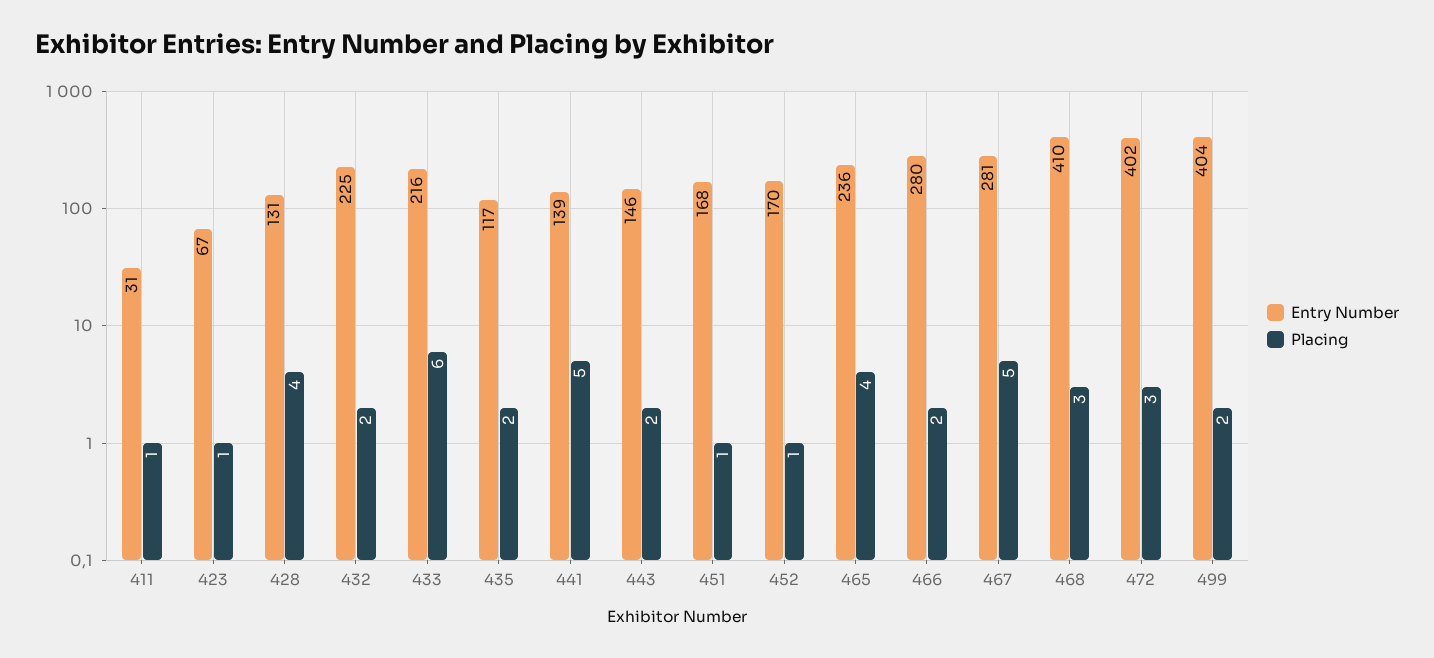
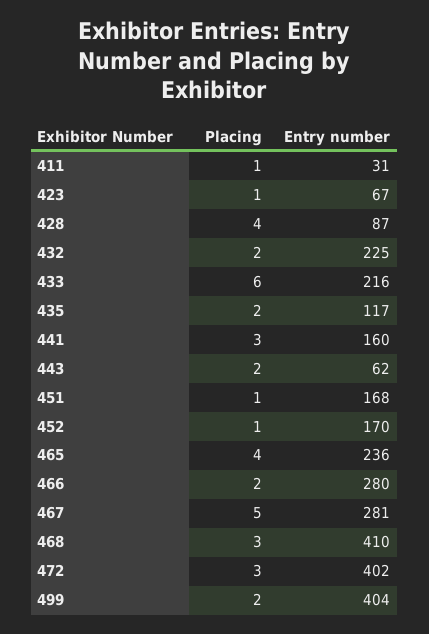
  {
    "Entry Number": {
      "411": 31,
      "423": 67,
-     "428": 131,
+     "428": 87,
      "432": 225,
      "433": 216,
      "435": 117,
-     "441": 139,
+     "441": 160,
-     "443": 146,
+     "443": 62,
      "451": 168,
      "452": 170,
      "465": 236,
      "466": 280,
      "467": 281,
      "468": 410,
      "472": 402,
      "499": 404
    },
    "Placing": {
      "411": 1,
      "423": 1,
      "428": 4,
      "432": 2,
      "433": 6,
      "435": 2,
-     "441": 5,
+     "441": 3,
      "443": 2,
      "451": 1,
      "452": 1,
      "465": 4,
      "466": 2,
      "467": 5,
      "468": 3,
      "472": 3,
      "499": 2
    }
  }

